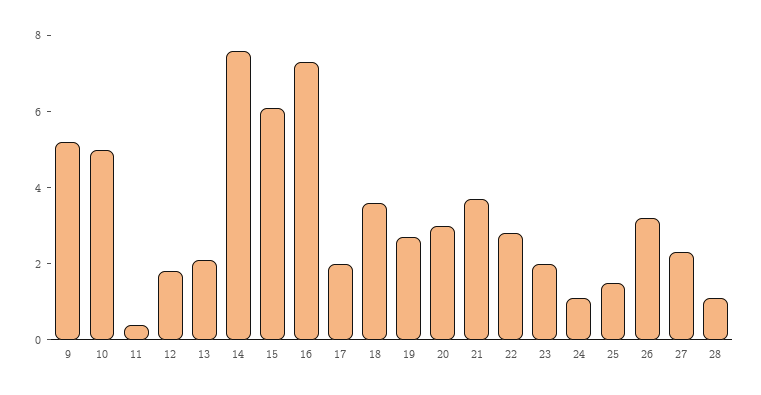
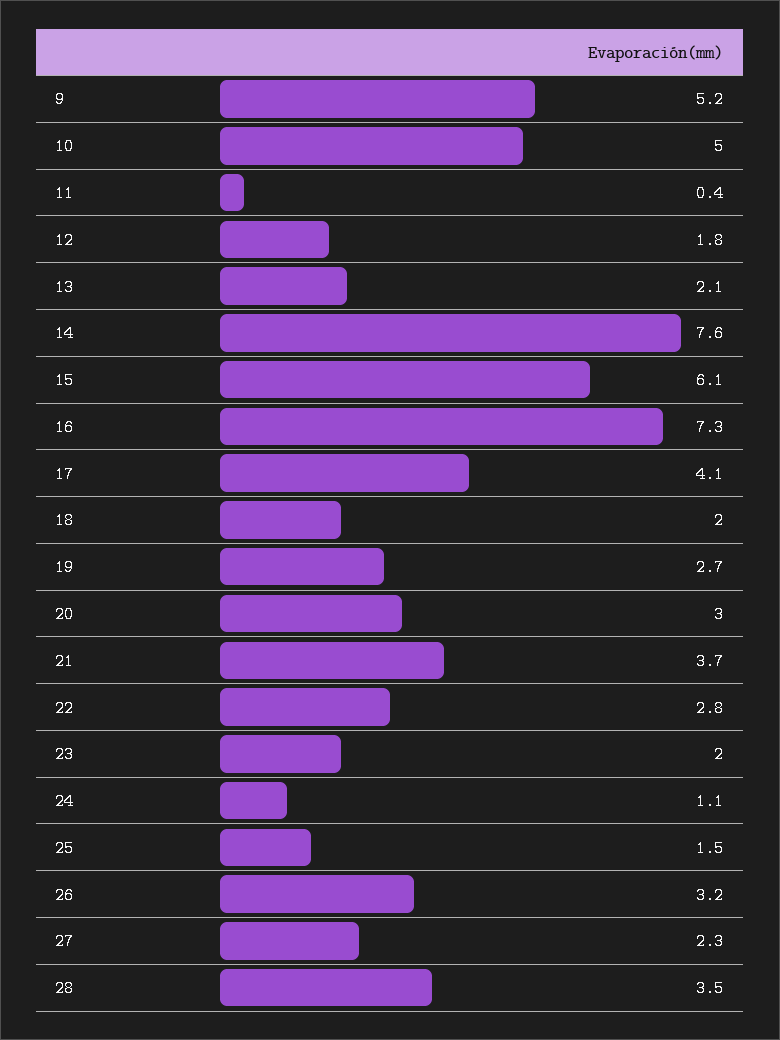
  {
    "9": 5.2,
    "10": 5,
    "11": 0.4,
    "12": 1.8,
    "13": 2.1,
    "14": 7.6,
    "15": 6.1,
    "16": 7.3,
-   "17": 2,
+   "17": 4.1,
-   "18": 3.5,
+   "18": 2,
    "19": 2.7,
    "20": 3,
    "21": 3.7,
    "22": 2.8,
    "23": 2,
    "24": 1.1,
    "25": 1.5,
    "26": 3.2,
    "27": 2.3,
-   "28": 1
+   "28": 3.5
  }

